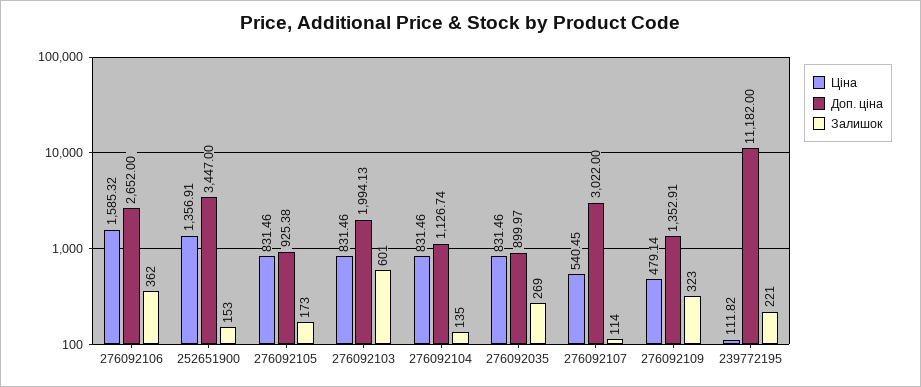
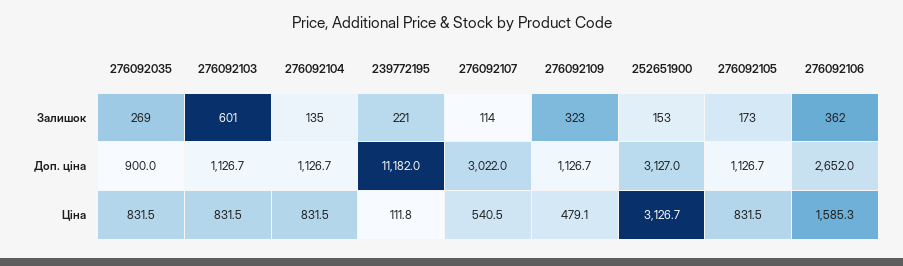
  {
    "Ціна": {
      "276092106": 1585.32,
-     "252651900": 1356.91,
+     "252651900": 3126.7,
      "276092105": 831.46,
      "276092103": 831.46,
      "276092104": 831.46,
      "276092035": 831.46,
      "276092107": 540.45,
      "276092109": 479.14,
      "239772195": 111.82
    },
    "Доп. ціна": {
      "276092106": 2652,
-     "252651900": 3447,
+     "252651900": 3127,
-     "276092105": 925.38,
+     "276092105": 1126.7,
-     "276092103": 1994.13,
+     "276092103": 1126.7,
      "276092104": 1126.74,
      "276092035": 899.97,
      "276092107": 3022,
-     "276092109": 1352.91,
+     "276092109": 1126.7,
      "239772195": 11182
    },
    "Залишок": {
      "276092106": 362,
      "252651900": 153,
      "276092105": 173,
      "276092103": 601,
      "276092104": 135,
      "276092035": 269,
      "276092107": 114,
      "276092109": 323,
      "239772195": 221
    }
  }

